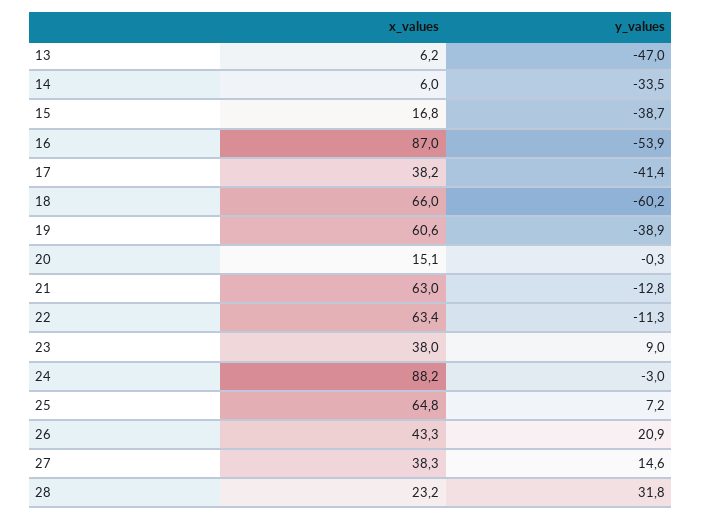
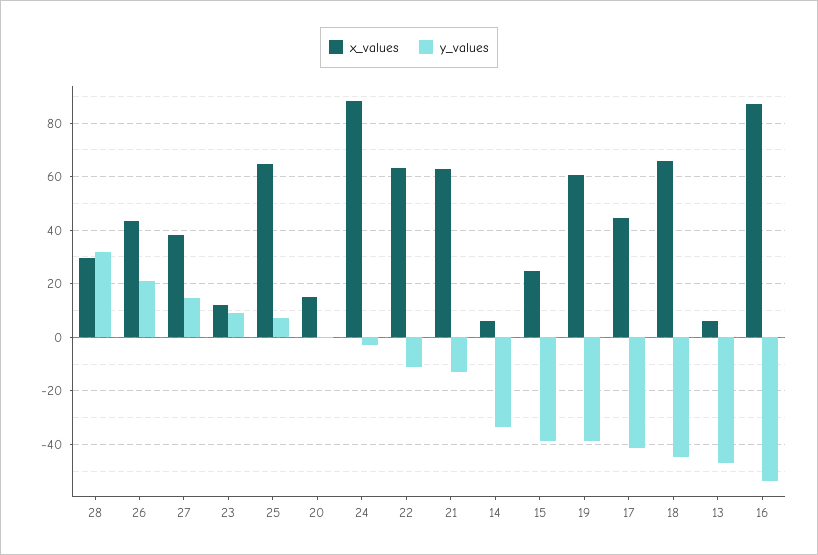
  {
    "x_values": {
      "13": 6.2,
      "14": 6,
-     "15": 16.8,
+     "15": 25,
      "16": 87,
-     "17": 38.2,
+     "17": 45,
      "18": 66,
      "19": 60.6,
      "20": 15.1,
      "21": 63,
      "22": 63.4,
-     "23": 38,
+     "23": 12.5,
      "24": 88.2,
      "25": 64.8,
      "26": 43.3,
      "27": 38.3,
-     "28": 23.2
+     "28": 30
    },
    "y_values": {
      "13": -47,
      "14": -33.5,
      "15": -38.7,
      "16": -53.9,
      "17": -41.4,
-     "18": -60.2,
+     "18": -45,
      "19": -38.9,
      "20": -0.3,
      "21": -12.8,
      "22": -11.3,
      "23": 9,
      "24": -3,
      "25": 7.2,
      "26": 20.9,
      "27": 14.6,
      "28": 31.8
    }
  }

